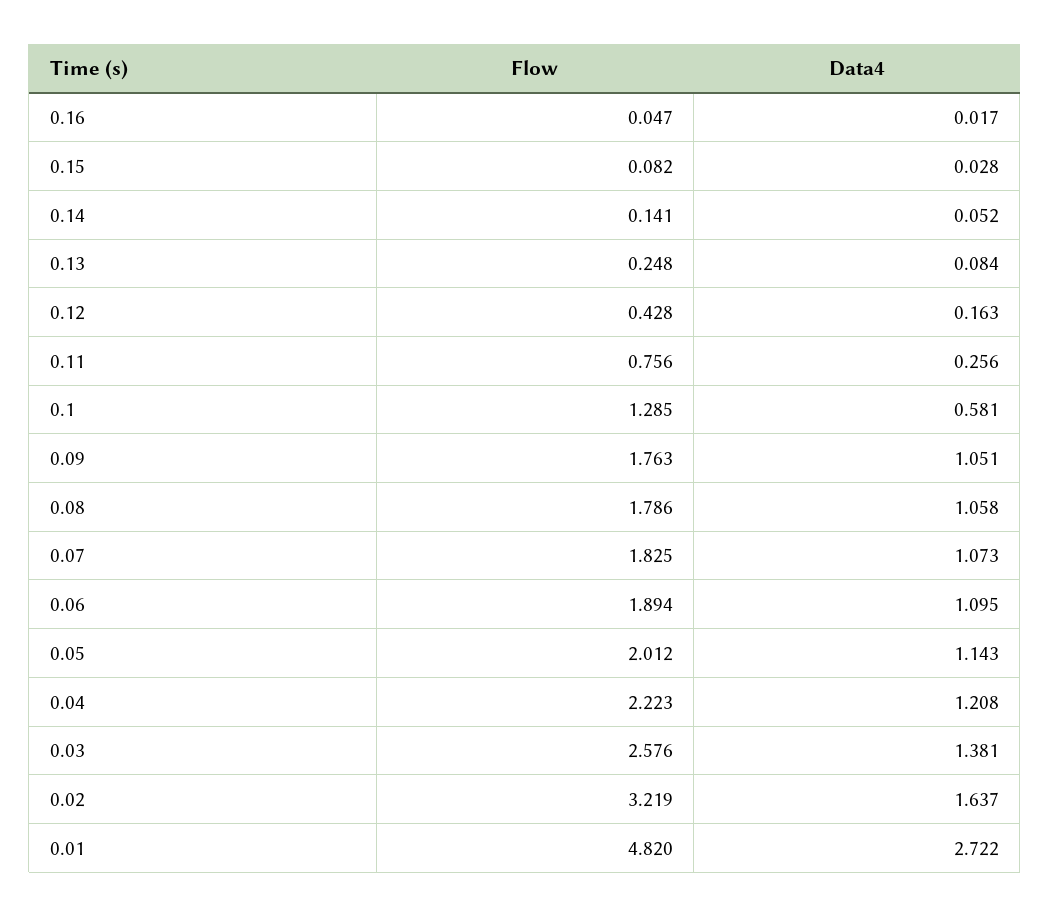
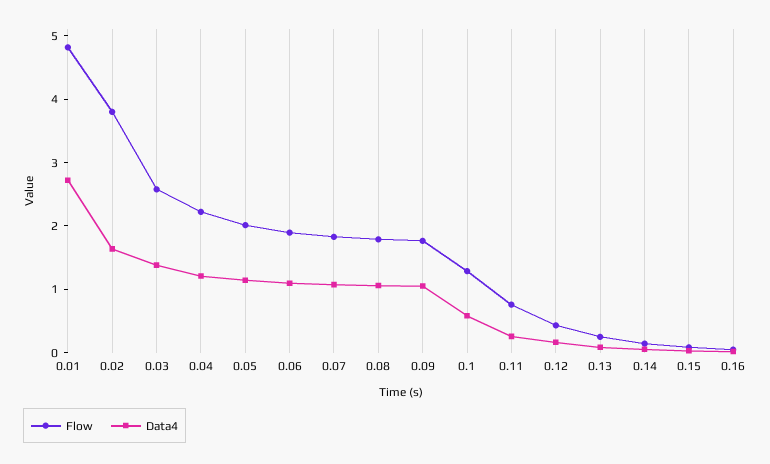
  {
    "Flow": {
      "0.16": 0.047,
      "0.15": 0.082,
      "0.14": 0.141,
      "0.13": 0.248,
      "0.12": 0.428,
      "0.11": 0.756,
      "0.1": 1.285,
      "0.09": 1.763,
      "0.08": 1.786,
      "0.07": 1.825,
      "0.06": 1.894,
      "0.05": 2.012,
      "0.04": 2.223,
      "0.03": 2.576,
-     "0.02": 3.219,
+     "0.02": 3.8,
      "0.01": 4.82
    },
    "Data4": {
      "0.16": 0.017,
      "0.15": 0.028,
      "0.14": 0.052,
      "0.13": 0.084,
      "0.12": 0.163,
      "0.11": 0.256,
      "0.1": 0.581,
      "0.09": 1.051,
      "0.08": 1.058,
      "0.07": 1.073,
      "0.06": 1.095,
      "0.05": 1.143,
      "0.04": 1.208,
      "0.03": 1.381,
      "0.02": 1.637,
      "0.01": 2.722
    }
  }

